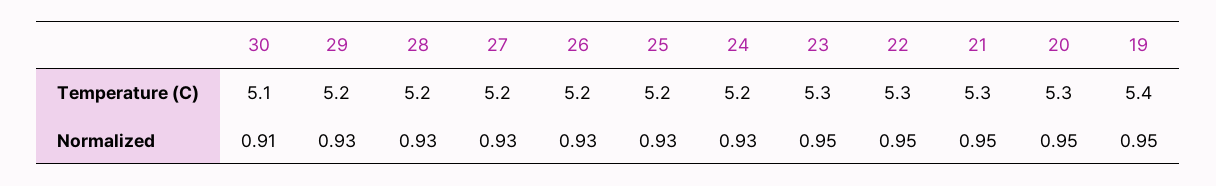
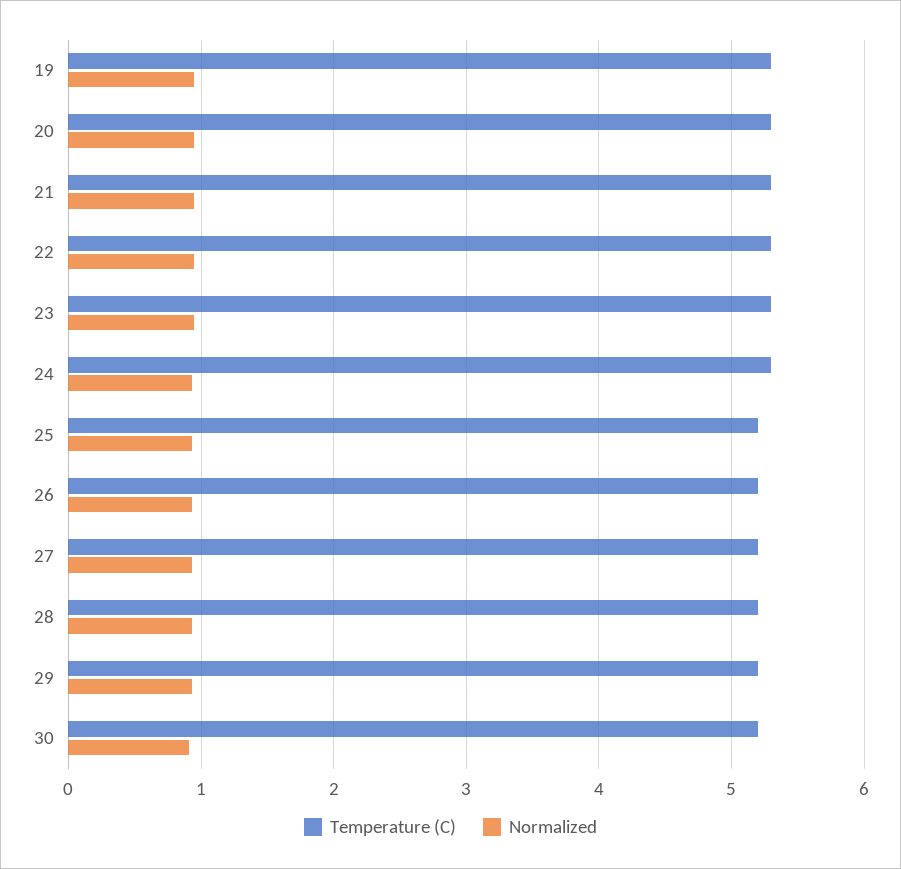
  {
    "Temperature (C)": {
-     "30": 5.1,
+     "30": 5.2,
      "29": 5.2,
      "28": 5.2,
      "27": 5.2,
      "26": 5.2,
      "25": 5.2,
-     "24": 5.2,
+     "24": 5.3,
      "23": 5.3,
      "22": 5.3,
      "21": 5.3,
      "20": 5.3,
-     "19": 5.4
+     "19": 5.3
    },
    "Normalized": {
      "30": 0.91,
      "29": 0.93,
      "28": 0.93,
      "27": 0.93,
      "26": 0.93,
      "25": 0.93,
      "24": 0.93,
      "23": 0.95,
      "22": 0.95,
      "21": 0.95,
      "20": 0.95,
      "19": 0.95
    }
  }

